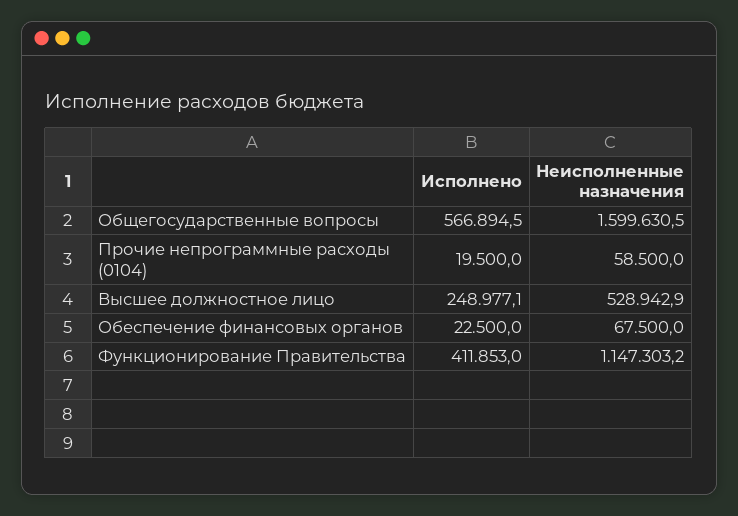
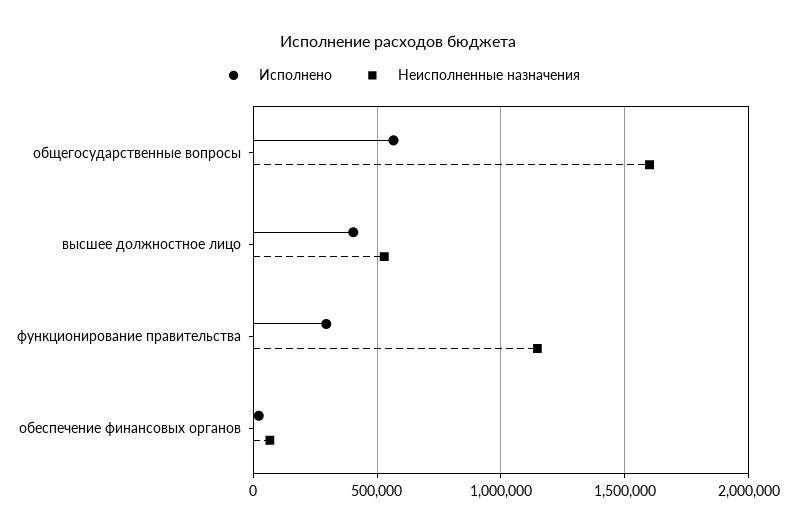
  {
    "Исполнено": {
      "Общегосударственные вопросы": 566894.5,
-     "Прочие непрограммные расходы (0104)": 19500,
-     "Высшее должностное лицо": 248977.1,
+     "Высшее должностное лицо": 400000,
      "Обеспечение финансовых органов": 22500,
-     "Функционирование Правительства": 411853
+     "Функционирование Правительства": 300000
    },
    "Неисполненные назначения": {
      "Общегосударственные вопросы": 1599630.5,
-     "Прочие непрограммные расходы (0104)": 58500,
      "Высшее должностное лицо": 528942.9,
      "Обеспечение финансовых органов": 67500,
      "Функционирование Правительства": 1147303.2
    }
  }

